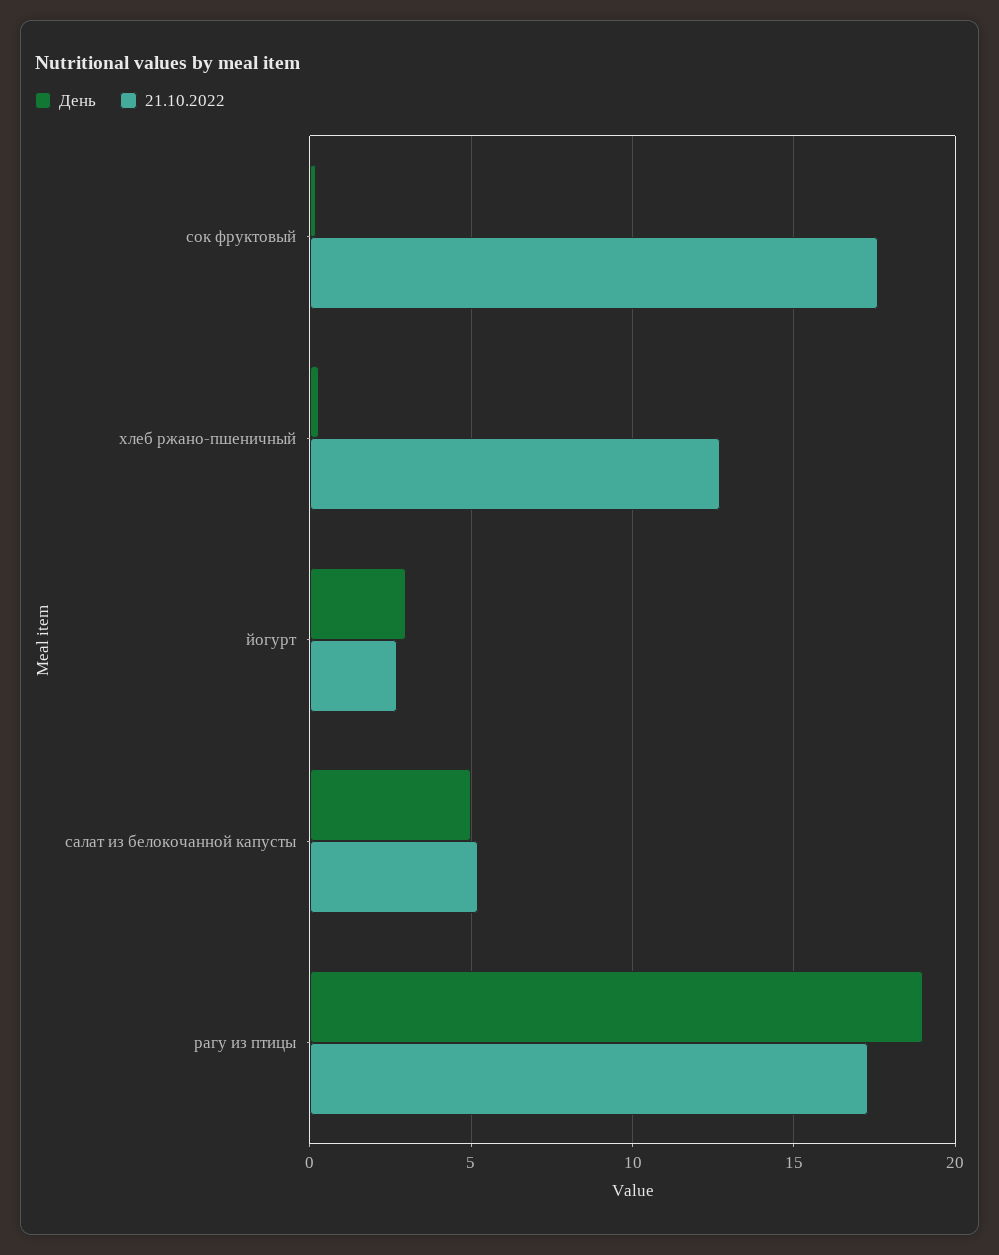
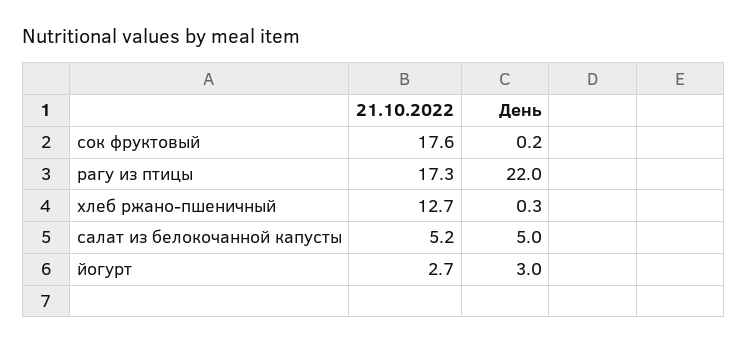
  {
    "День": {
      "сок фруктовый": 0.2,
      "хлеб ржано-пшеничный": 0.3,
      "йогурт": 3,
      "салат из белокочанной капусты": 5,
-     "рагу из птицы": 19
+     "рагу из птицы": 22
    },
    "21.10.2022": {
      "сок фруктовый": 17.6,
      "хлеб ржано-пшеничный": 12.7,
      "йогурт": 2.7,
      "салат из белокочанной капусты": 5.2,
      "рагу из птицы": 17.3
    }
  }

